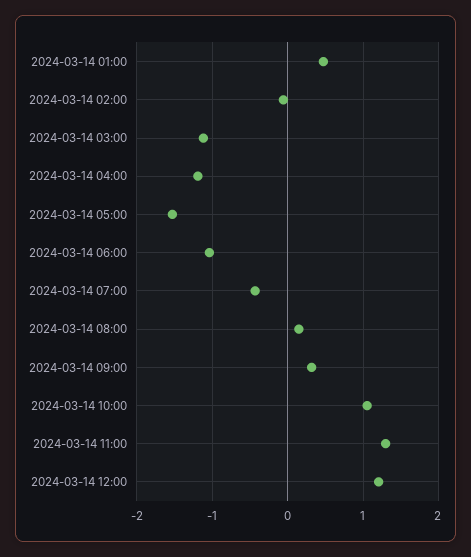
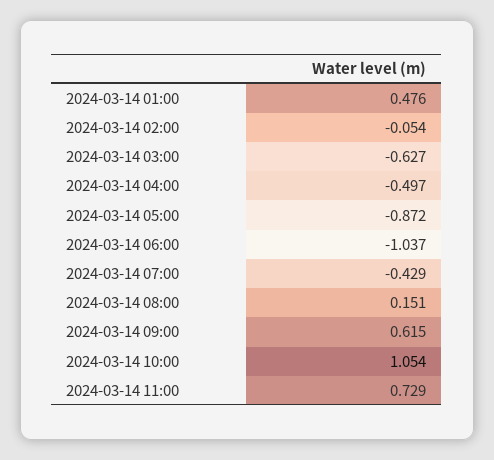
  {
    "2024-03-14 01:00": 0.476,
    "2024-03-14 02:00": -0.054,
-   "2024-03-14 03:00": -1.1,
+   "2024-03-14 03:00": -0.627,
-   "2024-03-14 04:00": -1.2,
+   "2024-03-14 04:00": -0.497,
-   "2024-03-14 05:00": -1.5,
+   "2024-03-14 05:00": -0.872,
    "2024-03-14 06:00": -1.037,
    "2024-03-14 07:00": -0.429,
    "2024-03-14 08:00": 0.151,
-   "2024-03-14 09:00": 0.3,
+   "2024-03-14 09:00": 0.615,
    "2024-03-14 10:00": 1.054,
-   "2024-03-14 11:00": 1.3,
+   "2024-03-14 11:00": 0.729
-   "2024-03-14 12:00": 1.2
  }

